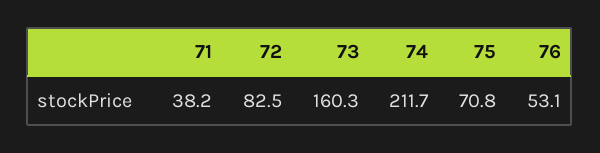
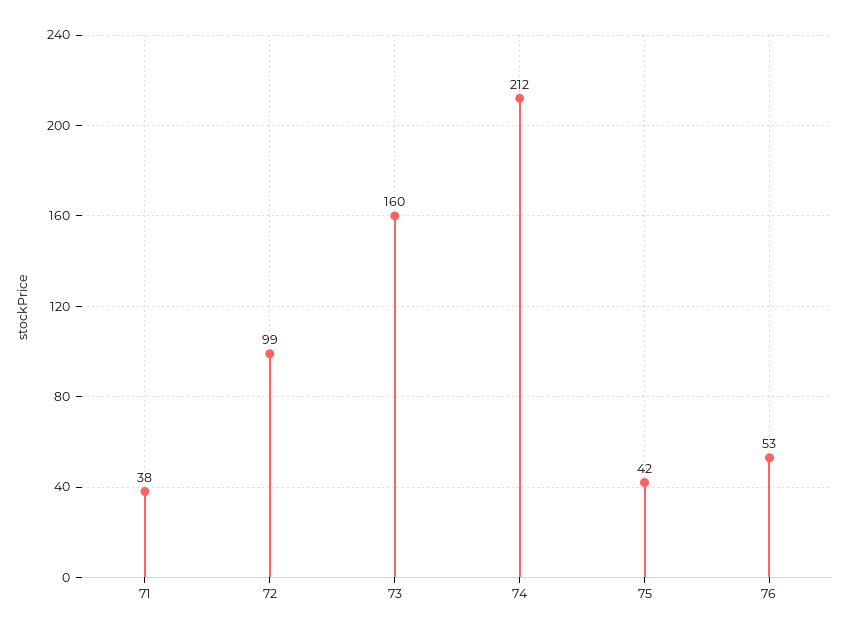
  {
    "71": 38.2,
-   "72": 82.5,
+   "72": 99,
    "73": 160.3,
    "74": 211.7,
-   "75": 70.8,
+   "75": 42,
    "76": 53.1
  }

